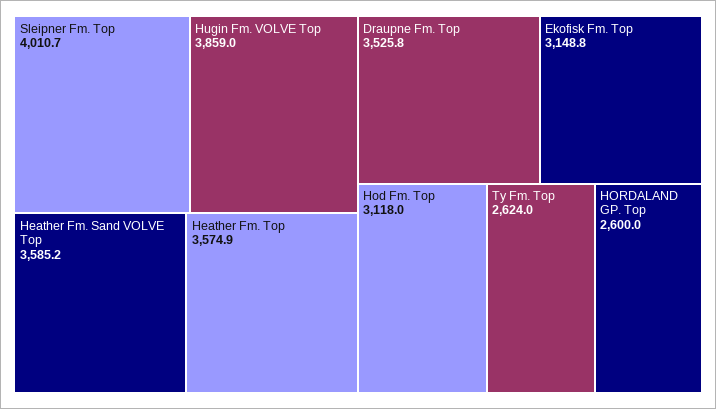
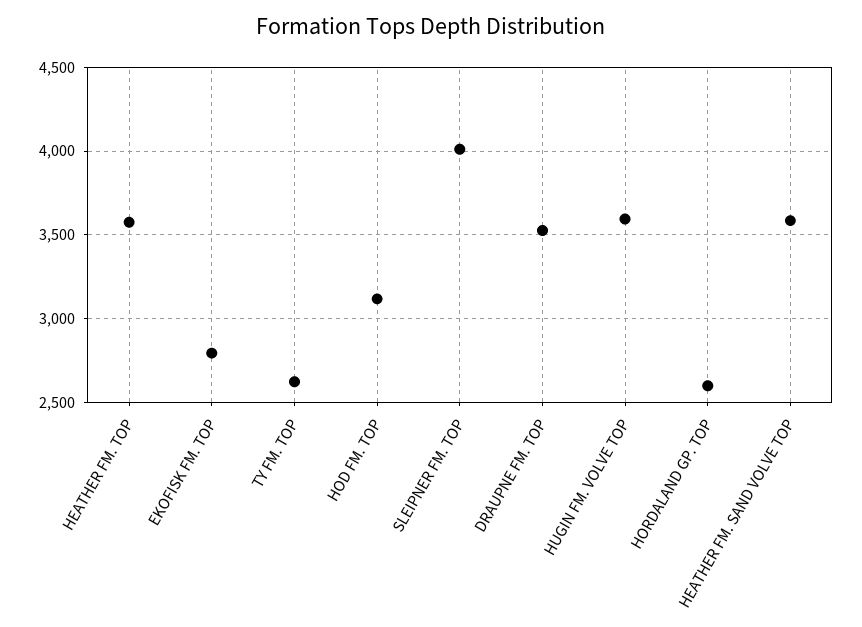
  {
    "Sleipner Fm. Top": 4010.7,
-   "Hugin Fm. VOLVE Top": 3859,
+   "Hugin Fm. VOLVE Top": 3600,
    "Heather Fm. Sand VOLVE Top": 3585.2,
    "Heather Fm. Top": 3574.9,
    "Draupne Fm. Top": 3525.8,
-   "Ekofisk Fm. Top": 3148.8,
+   "Ekofisk Fm. Top": 2800,
    "Hod Fm. Top": 3118,
    "Ty Fm. Top": 2624,
    "HORDALAND GP. Top": 2600
  }

